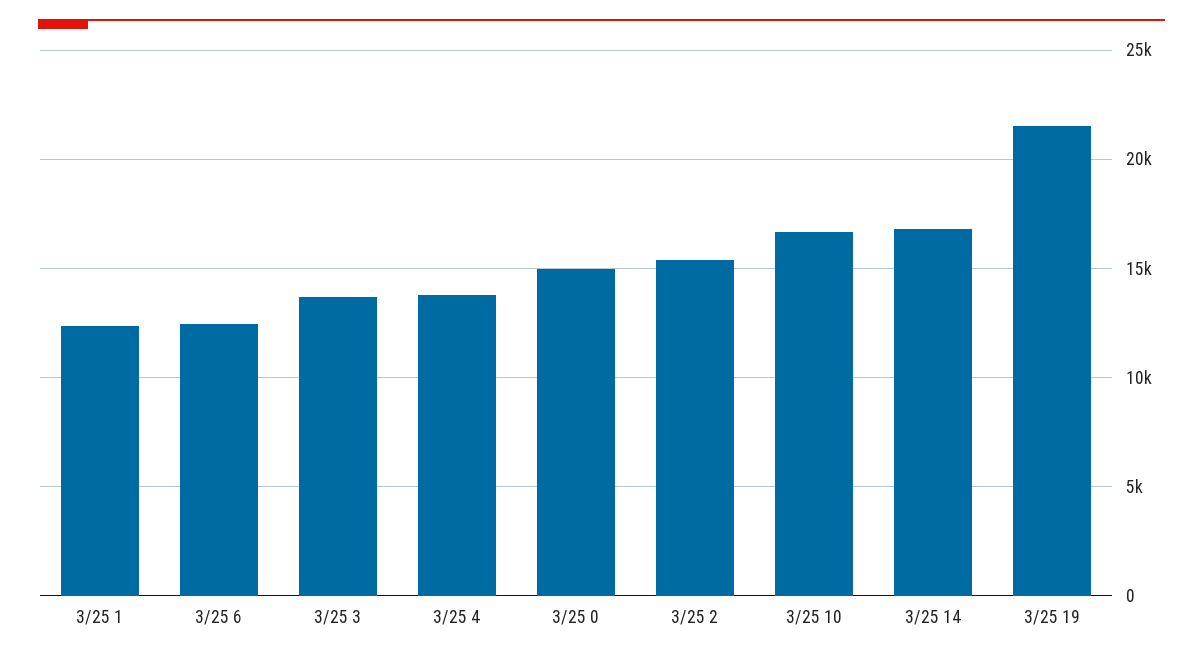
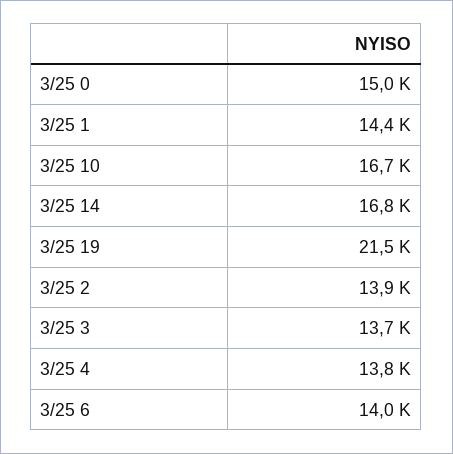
  {
-   "3/25 1": 12500,
+   "3/25 1": 14400,
-   "3/25 6": 12500,
+   "3/25 6": 14000,
    "3/25 3": 13700,
    "3/25 4": 13800,
    "3/25 0": 15000,
-   "3/25 2": 15500,
+   "3/25 2": 13900,
    "3/25 10": 16700,
    "3/25 14": 16800,
    "3/25 19": 21500
  }

